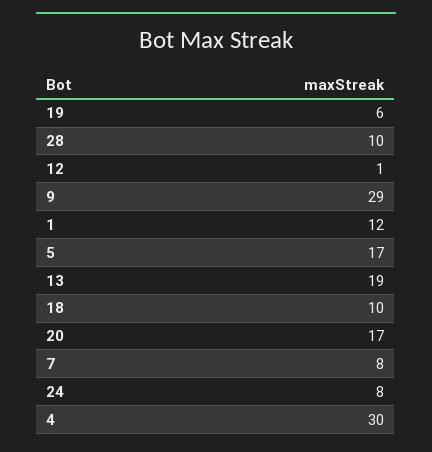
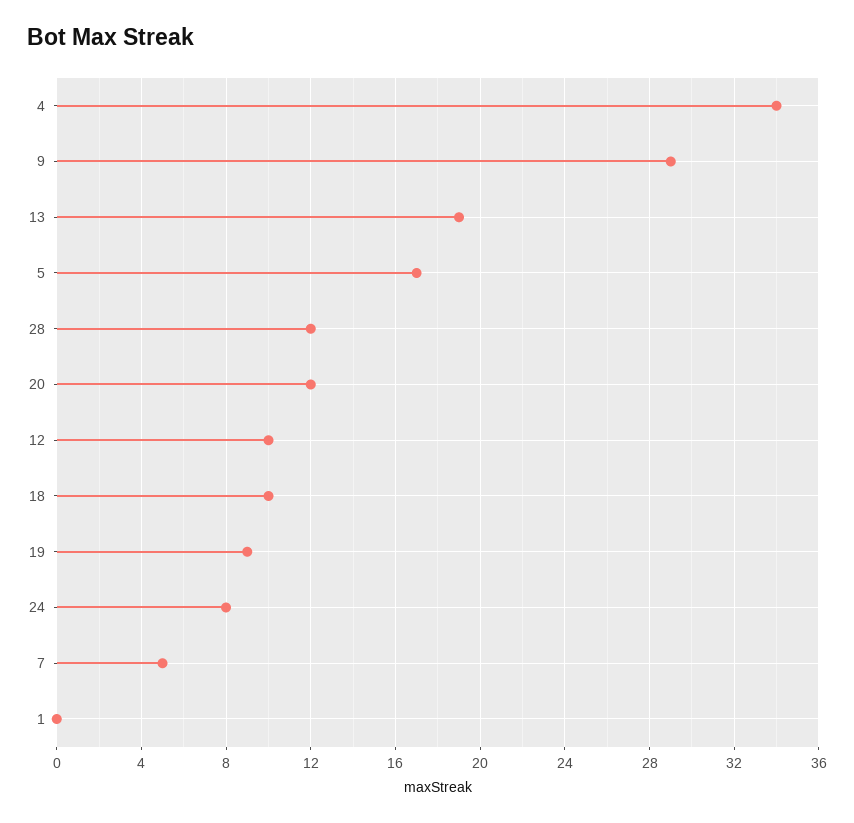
  {
-   "19": 6,
+   "19": 9,
-   "28": 10,
+   "28": 12,
-   "12": 1,
+   "12": 10,
    "9": 29,
-   "1": 12,
+   "1": 0,
    "5": 17,
    "13": 19,
    "18": 10,
-   "20": 17,
+   "20": 12,
-   "7": 8,
+   "7": 5,
    "24": 8,
-   "4": 30
+   "4": 34
  }

